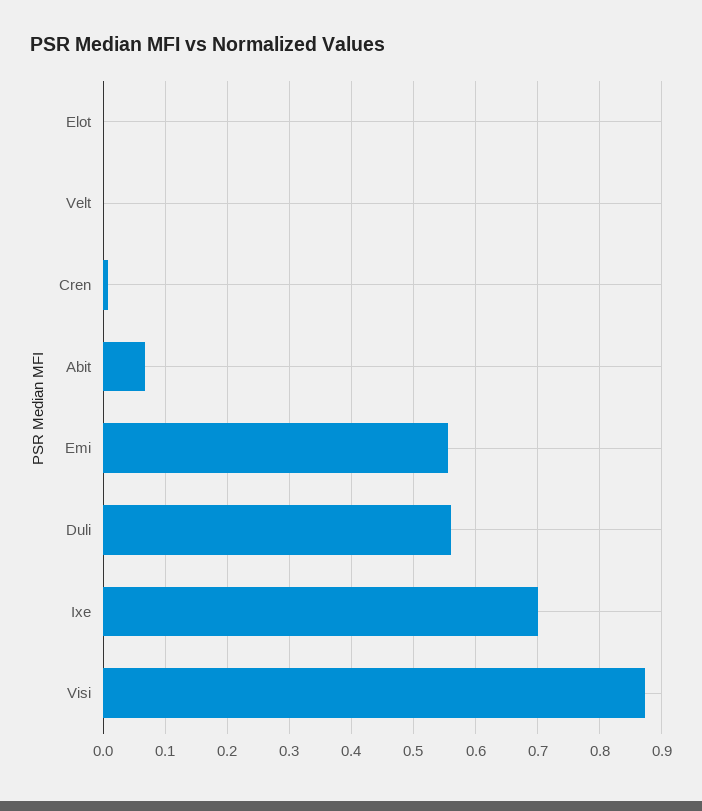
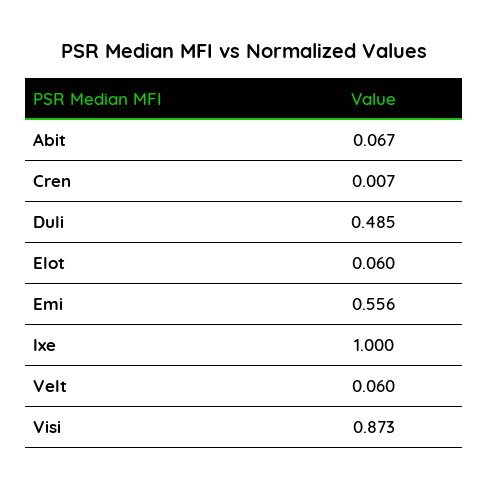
  {
-   "Elot": 0,
+   "Elot": 0.06,
-   "Velt": 0,
+   "Velt": 0.06,
    "Cren": 0.007,
    "Abit": 0.067,
    "Emi": 0.556,
-   "Duli": 0.56,
+   "Duli": 0.485,
-   "Ixe": 0.7,
+   "Ixe": 1,
    "Visi": 0.873
  }

